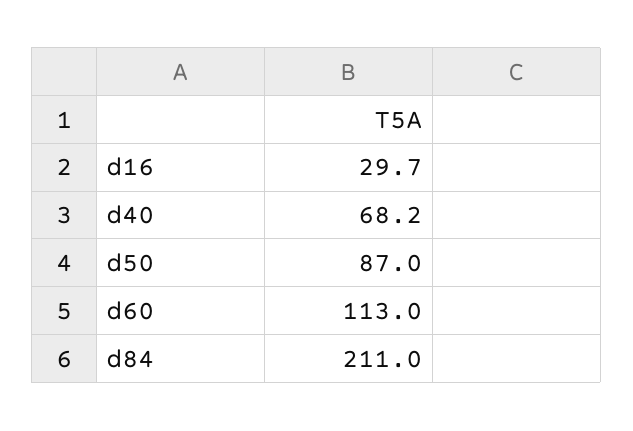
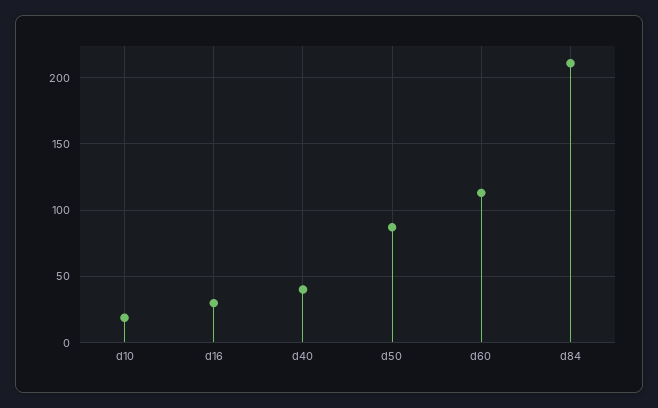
  {
    "d16": 29.7,
-   "d40": 68.2,
+   "d40": 40,
    "d50": 87,
    "d60": 113,
-   "d84": 211
+   "d84": 211,
+   "d10": 20
  }

